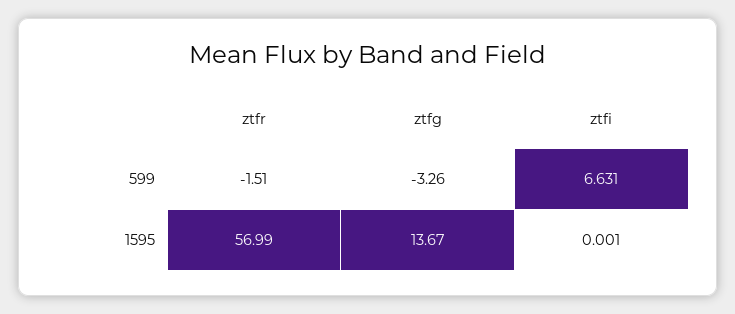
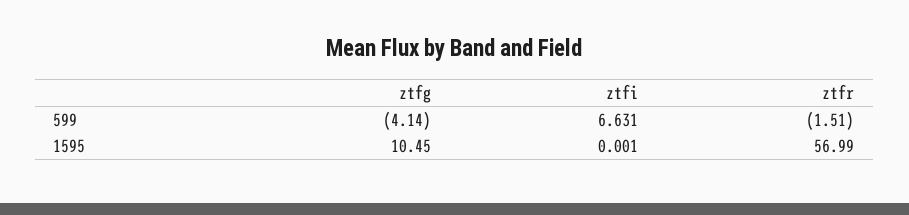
  {
    "ztfr": {
      "599": -1.51,
      "1595": 56.99
    },
    "ztfg": {
-     "599": -3.26,
+     "599": -4.14,
-     "1595": 13.67
+     "1595": 10.45
    },
    "ztfi": {
      "599": 6.631,
      "1595": 0.001
    }
  }

